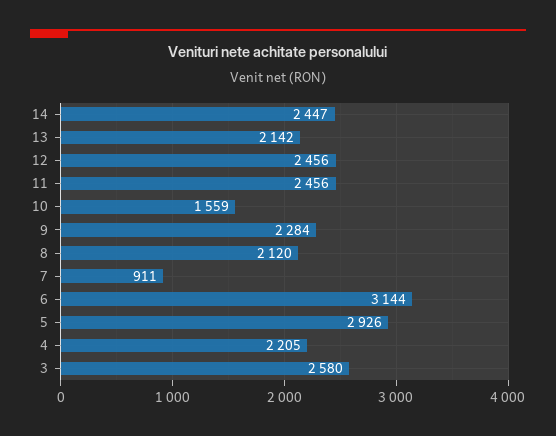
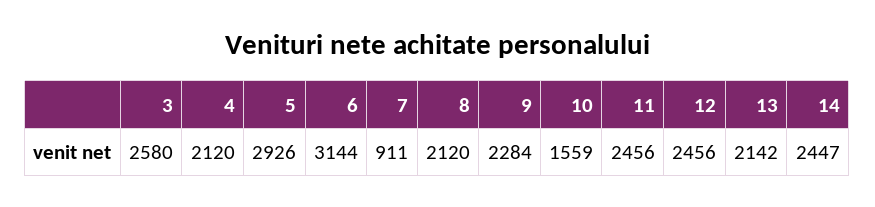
  {
    "14": 2447,
    "13": 2142,
    "12": 2456,
    "11": 2456,
    "10": 1559,
    "9": 2284,
    "8": 2120,
    "7": 911,
    "6": 3144,
    "5": 2926,
-   "4": 2205,
+   "4": 2120,
    "3": 2580
  }

